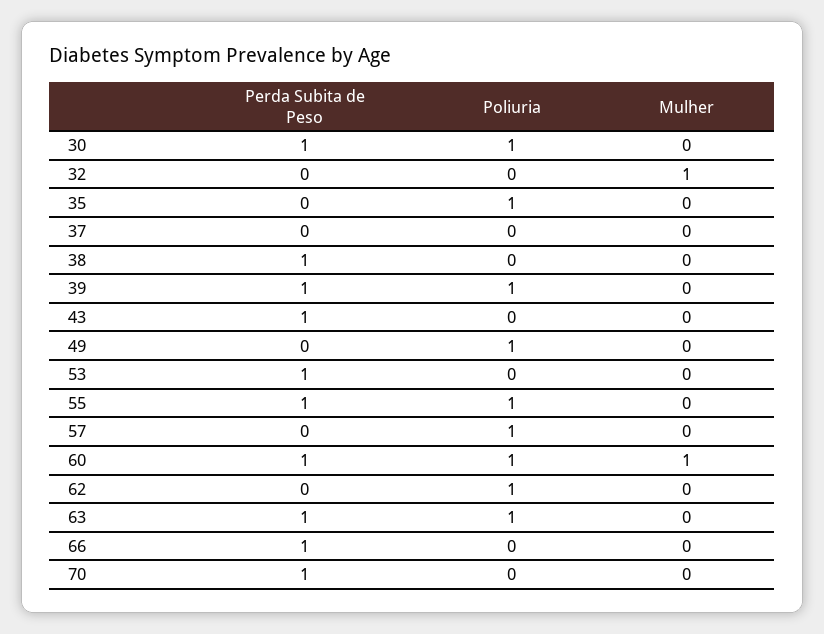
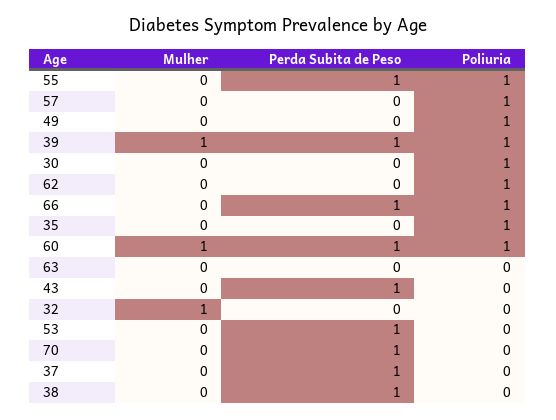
  {
    "Perda Subita de Peso": {
-     "30": 1,
+     "30": 0,
      "32": 0,
      "35": 0,
-     "37": 0,
+     "37": 1,
      "38": 1,
      "39": 1,
      "43": 1,
      "49": 0,
      "53": 1,
      "55": 1,
      "57": 0,
      "60": 1,
      "62": 0,
-     "63": 1,
+     "63": 0,
      "66": 1,
      "70": 1
    },
    "Poliuria": {
      "30": 1,
      "32": 0,
      "35": 1,
      "37": 0,
      "38": 0,
      "39": 1,
      "43": 0,
      "49": 1,
      "53": 0,
      "55": 1,
      "57": 1,
      "60": 1,
      "62": 1,
-     "63": 1,
+     "63": 0,
-     "66": 0,
+     "66": 1,
      "70": 0
    },
    "Mulher": {
      "30": 0,
      "32": 1,
      "35": 0,
      "37": 0,
      "38": 0,
-     "39": 0,
+     "39": 1,
      "43": 0,
      "49": 0,
      "53": 0,
      "55": 0,
      "57": 0,
      "60": 1,
      "62": 0,
      "63": 0,
      "66": 0,
      "70": 0
    }
  }

